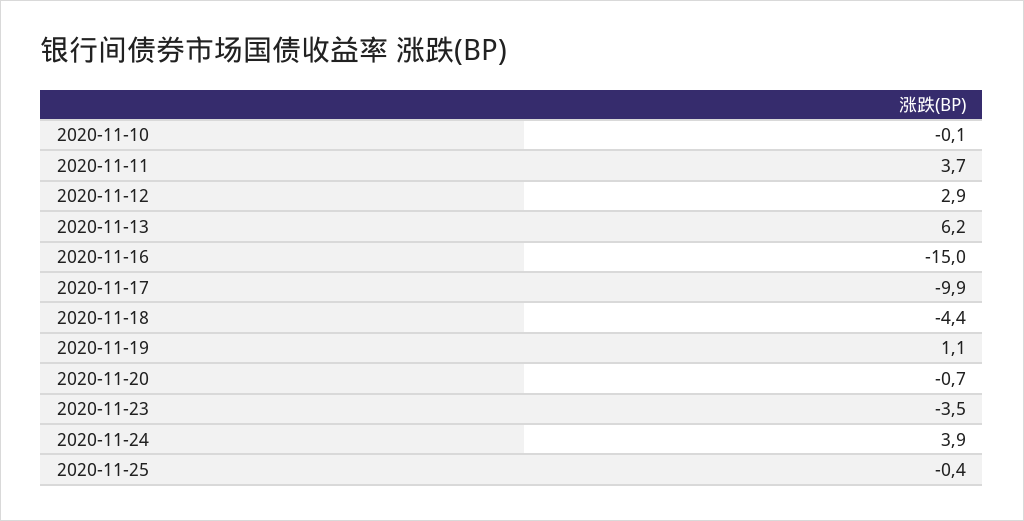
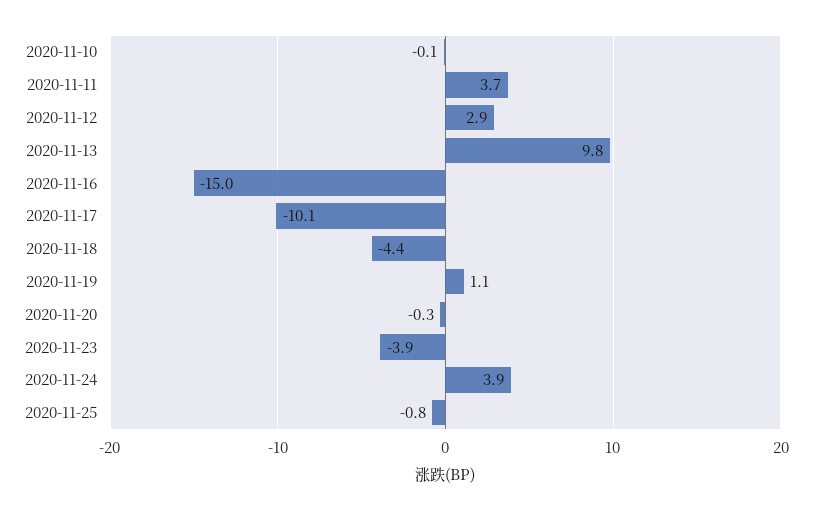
  {
    "2020-11-10": -0.1,
    "2020-11-11": 3.7,
    "2020-11-12": 2.9,
-   "2020-11-13": 6.2,
+   "2020-11-13": 9.8,
    "2020-11-16": -15,
-   "2020-11-17": -9.9,
+   "2020-11-17": -10.1,
    "2020-11-18": -4.4,
    "2020-11-19": 1.1,
-   "2020-11-20": -0.7,
+   "2020-11-20": -0.3,
-   "2020-11-23": -3.5,
+   "2020-11-23": -3.9,
    "2020-11-24": 3.9,
-   "2020-11-25": -0.4
+   "2020-11-25": -0.8
  }

